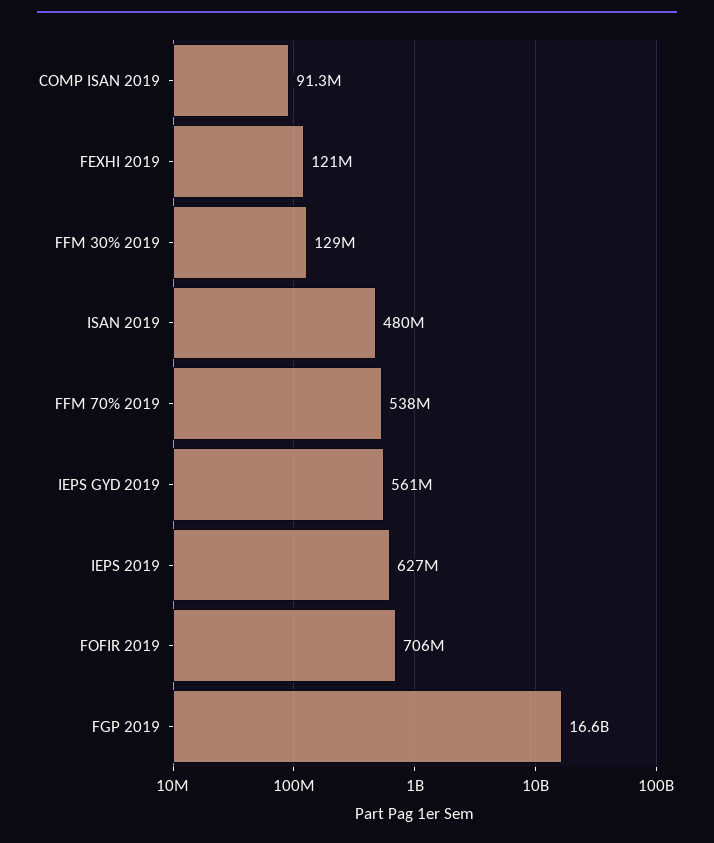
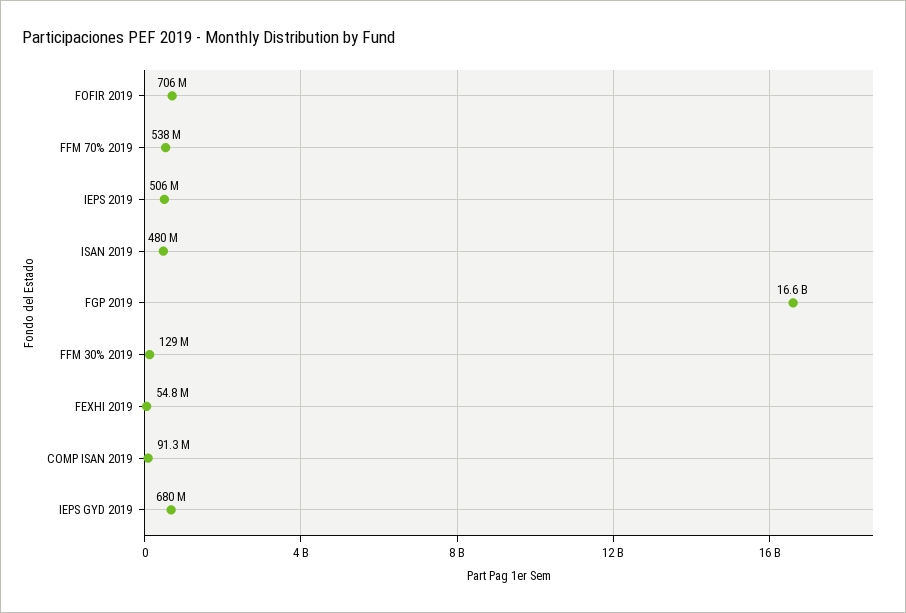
  {
    "COMP ISAN 2019": 91300000,
-   "FEXHI 2019": 121000000,
+   "FEXHI 2019": 54800000,
    "FFM 30% 2019": 129000000,
    "ISAN 2019": 480000000,
    "FFM 70% 2019": 538000000,
-   "IEPS GYD 2019": 561000000,
+   "IEPS GYD 2019": 680000000,
-   "IEPS 2019": 627000000,
+   "IEPS 2019": 506000000,
    "FOFIR 2019": 706000000,
    "FGP 2019": 16600000000
  }

